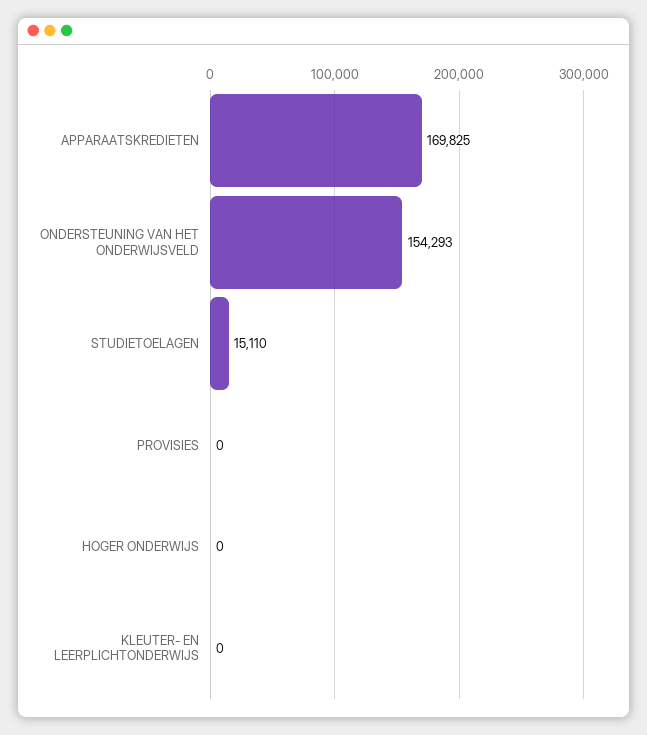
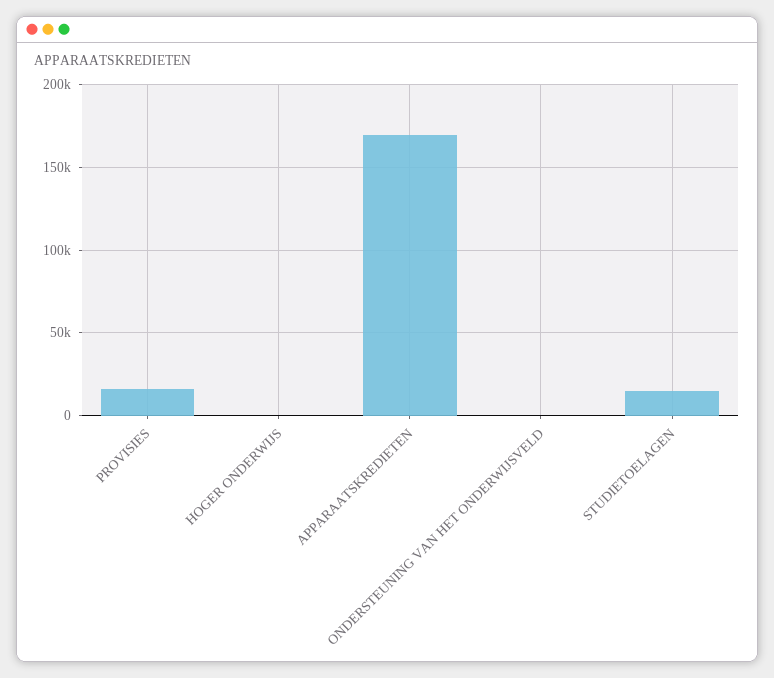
  {
    "APPARAATSKREDIETEN": 169825,
-   "ONDERSTEUNING VAN HET ONDERWIJSVELD": 154293,
+   "ONDERSTEUNING VAN HET ONDERWIJSVELD": 0,
    "STUDIETOELAGEN": 15110,
-   "PROVISIES": 0,
+   "PROVISIES": 15000,
-   "HOGER ONDERWIJS": 0,
+   "HOGER ONDERWIJS": 0
-   "KLEUTER- EN LEERPLICHTONDERWIJS": 0
  }

